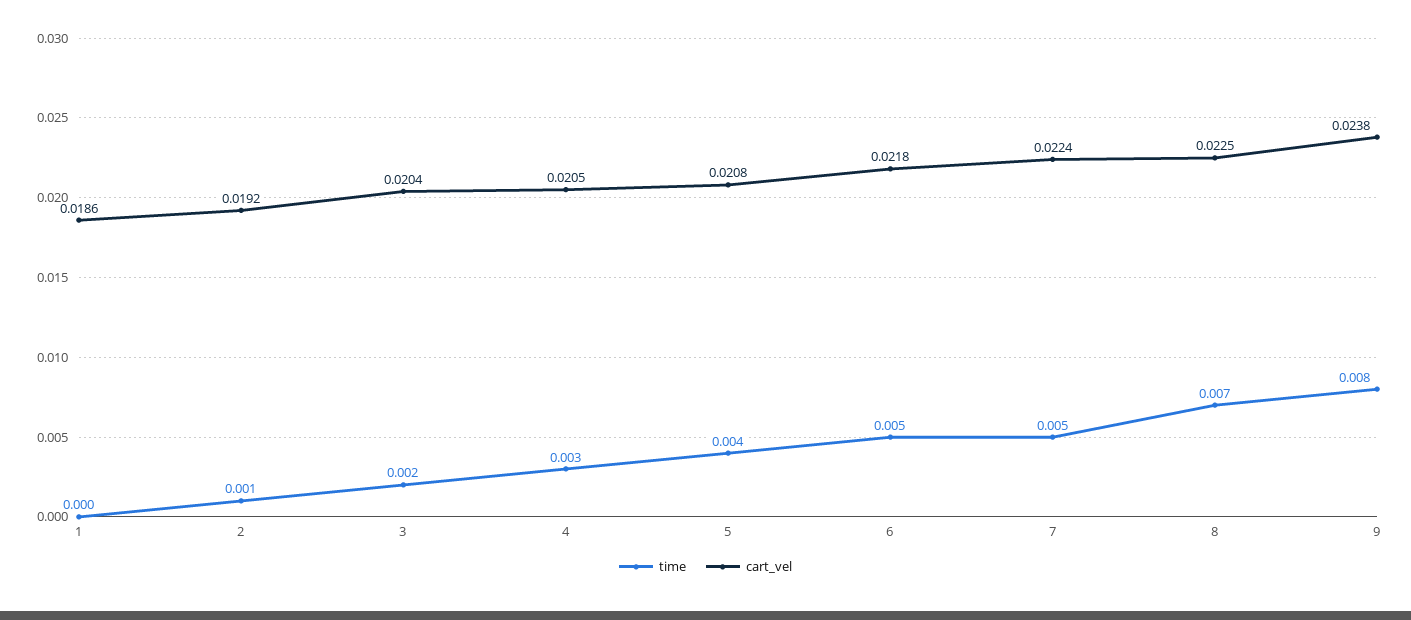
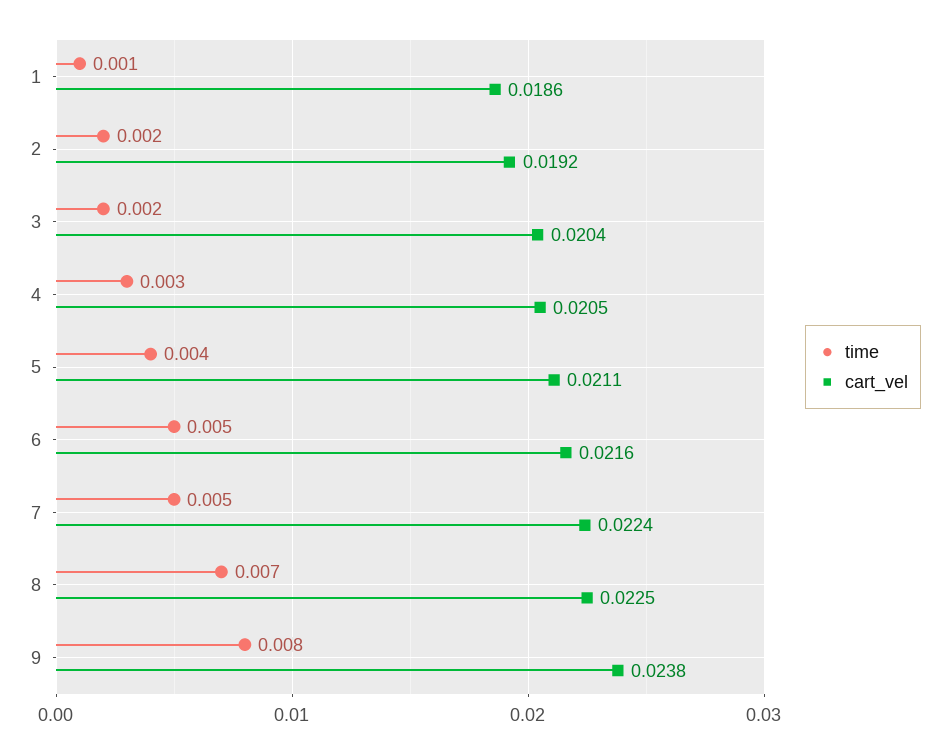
  {
    "time": {
-     "1": 0,
+     "1": 0.001,
-     "2": 0.001,
+     "2": 0.002,
      "3": 0.002,
      "4": 0.003,
      "5": 0.004,
      "6": 0.005,
      "7": 0.005,
      "8": 0.007,
      "9": 0.008
    },
    "cart_vel": {
      "1": 0.0186,
      "2": 0.0192,
      "3": 0.0204,
      "4": 0.0205,
-     "5": 0.0208,
+     "5": 0.0211,
-     "6": 0.0218,
+     "6": 0.0216,
      "7": 0.0224,
      "8": 0.0225,
      "9": 0.0238
    }
  }

